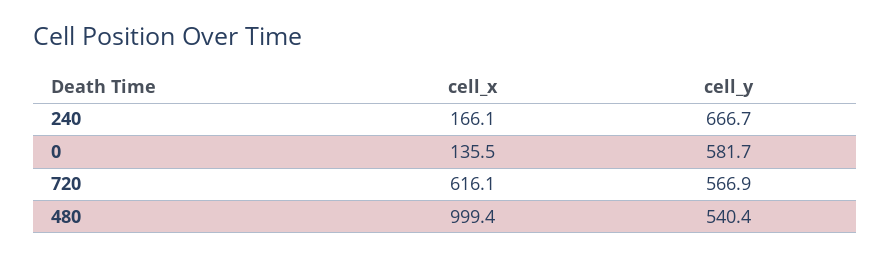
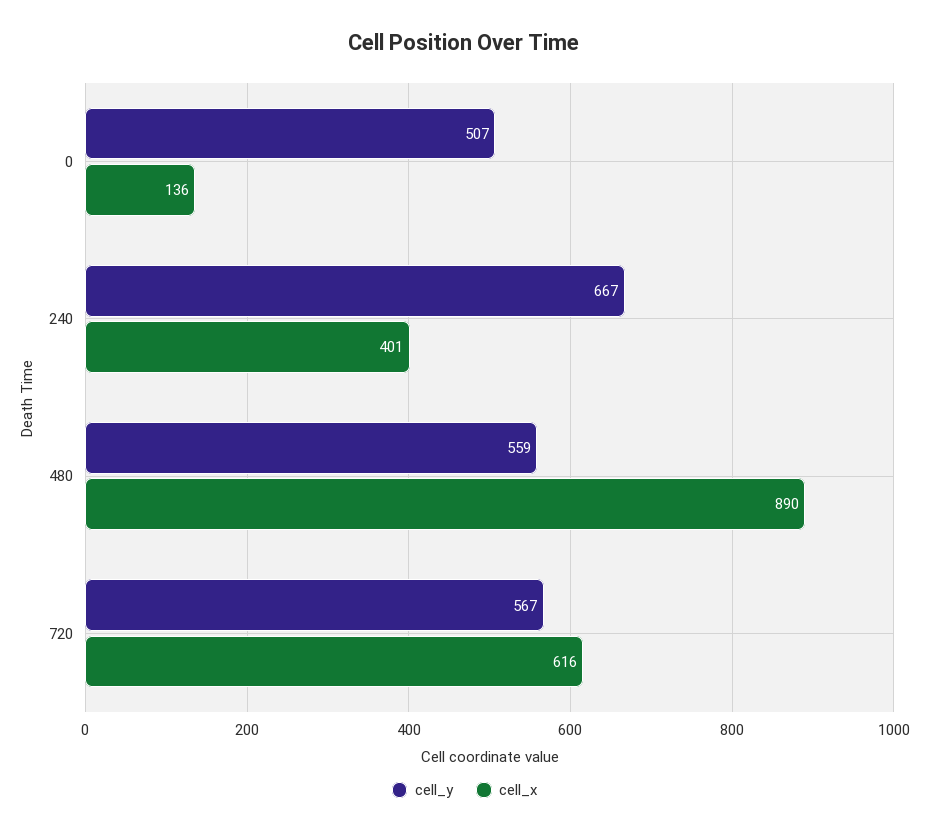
  {
    "cell_x": {
-     "240": 166.1,
+     "240": 401,
      "0": 135.5,
      "720": 616.1,
-     "480": 999.4
+     "480": 890
    },
    "cell_y": {
      "240": 666.7,
-     "0": 581.7,
+     "0": 507,
      "720": 566.9,
-     "480": 540.4
+     "480": 559
    }
  }

